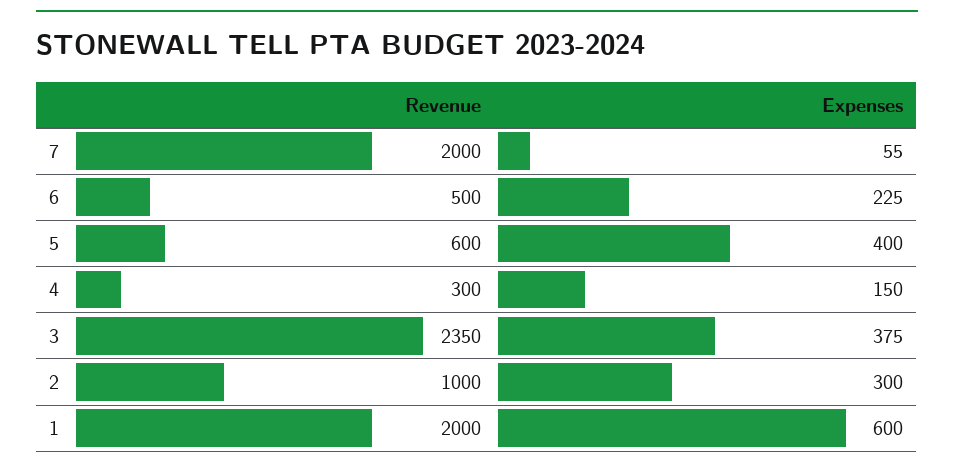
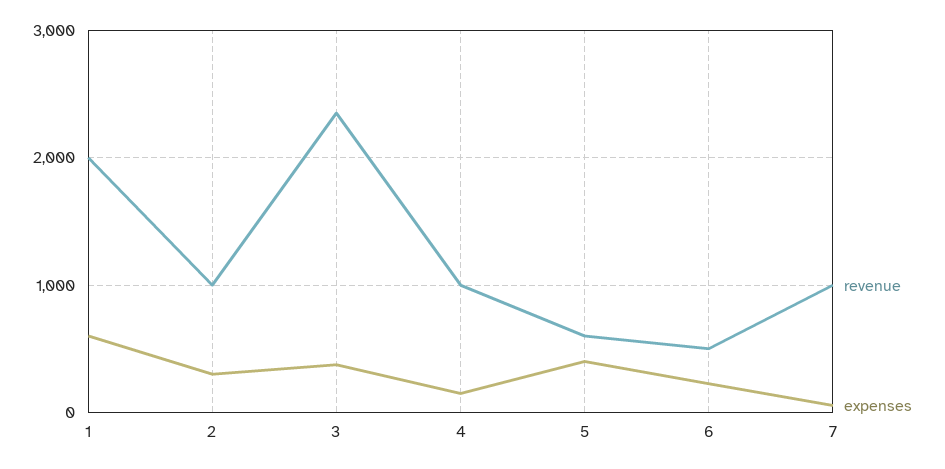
  {
    "Revenue": {
-     "7": 2000,
+     "7": 1000,
      "6": 500,
      "5": 600,
-     "4": 300,
+     "4": 1000,
      "3": 2350,
      "2": 1000,
      "1": 2000
    },
    "Expenses": {
      "7": 55,
      "6": 225,
      "5": 400,
      "4": 150,
      "3": 375,
      "2": 300,
      "1": 600
    }
  }

